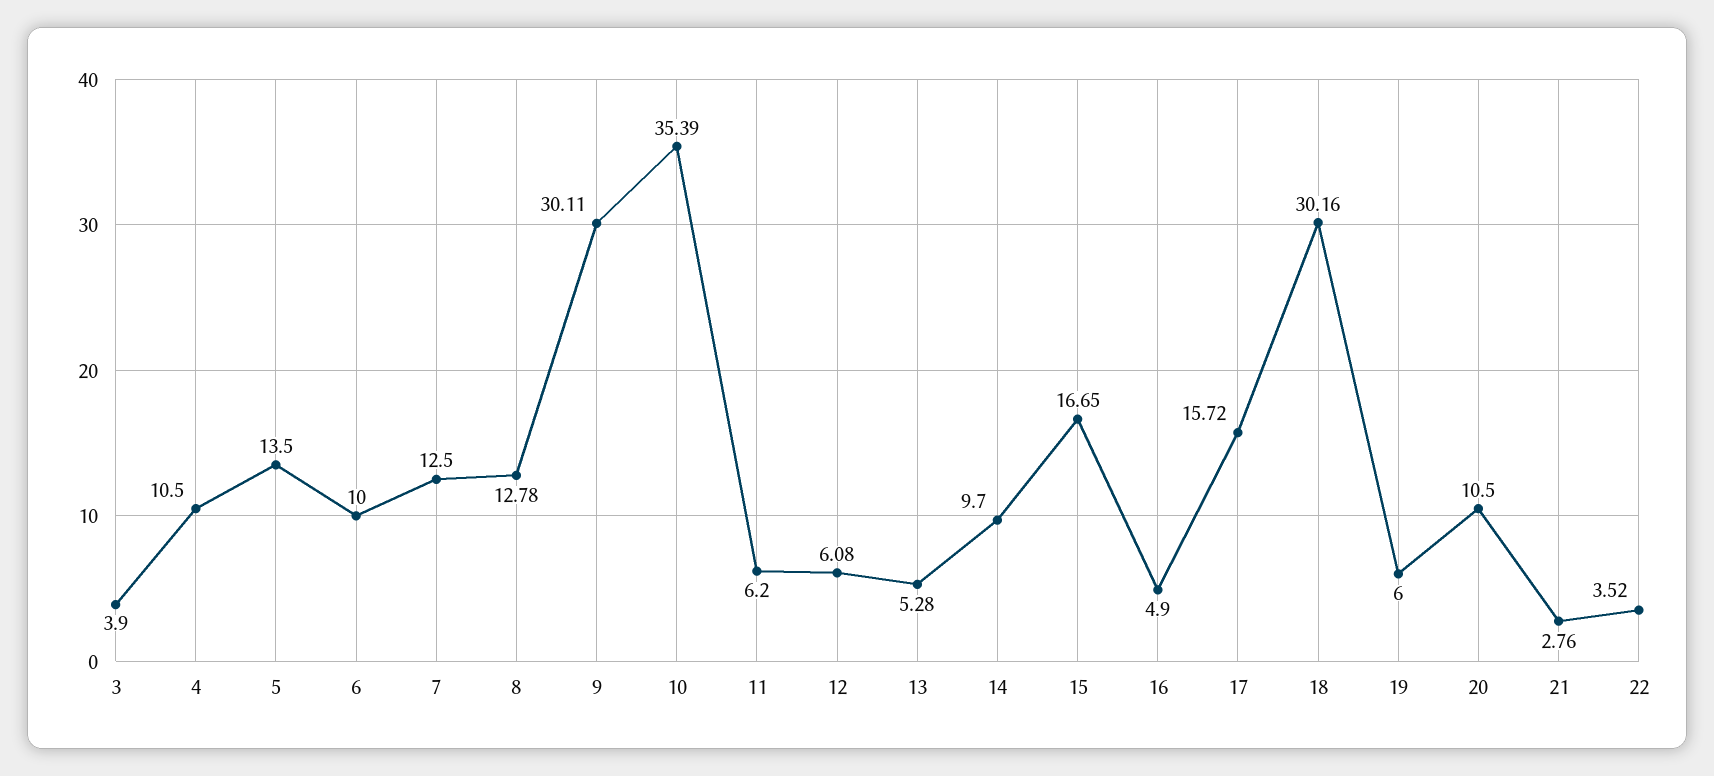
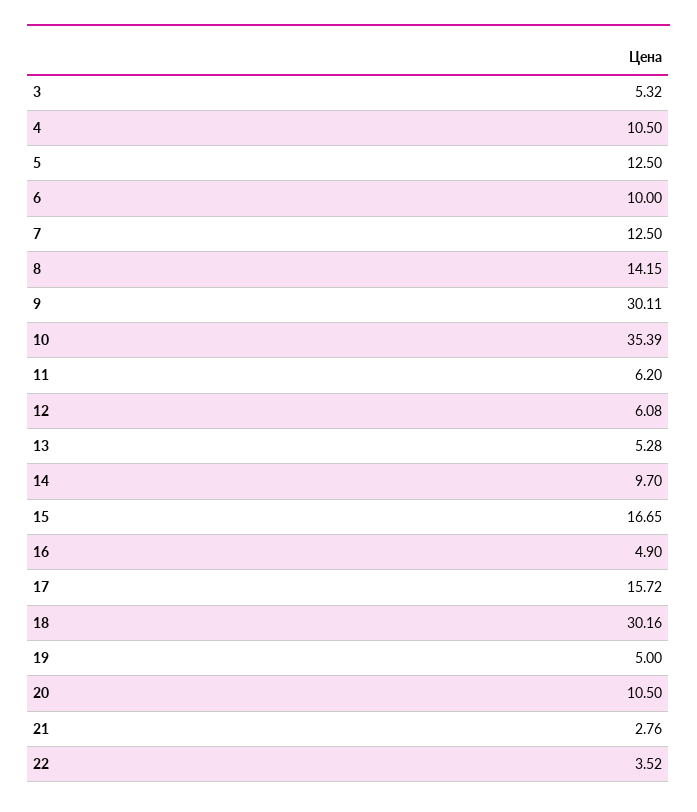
  {
-   "3": 3.9,
+   "3": 5.32,
    "4": 10.5,
-   "5": 13.5,
+   "5": 12.5,
    "6": 10,
    "7": 12.5,
-   "8": 12.78,
+   "8": 14.15,
    "9": 30.11,
    "10": 35.39,
    "11": 6.2,
    "12": 6.08,
    "13": 5.28,
    "14": 9.7,
    "15": 16.65,
    "16": 4.9,
    "17": 15.72,
    "18": 30.16,
-   "19": 6,
+   "19": 5,
    "20": 10.5,
    "21": 2.76,
    "22": 3.52
  }

